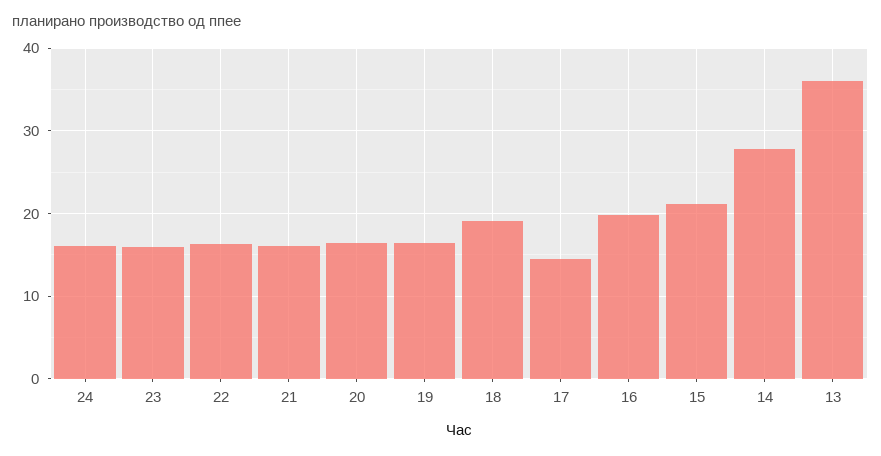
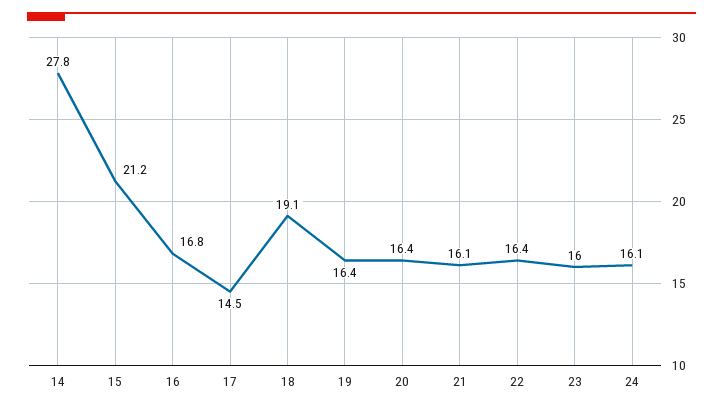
  {
    "24": 16.1,
    "23": 16,
    "22": 16.4,
    "21": 16.1,
    "20": 16.4,
    "19": 16.4,
    "18": 19.1,
    "17": 14.5,
-   "16": 20,
+   "16": 16.8,
    "15": 21.2,
-   "14": 27.8,
+   "14": 27.8
-   "13": 36
  }

